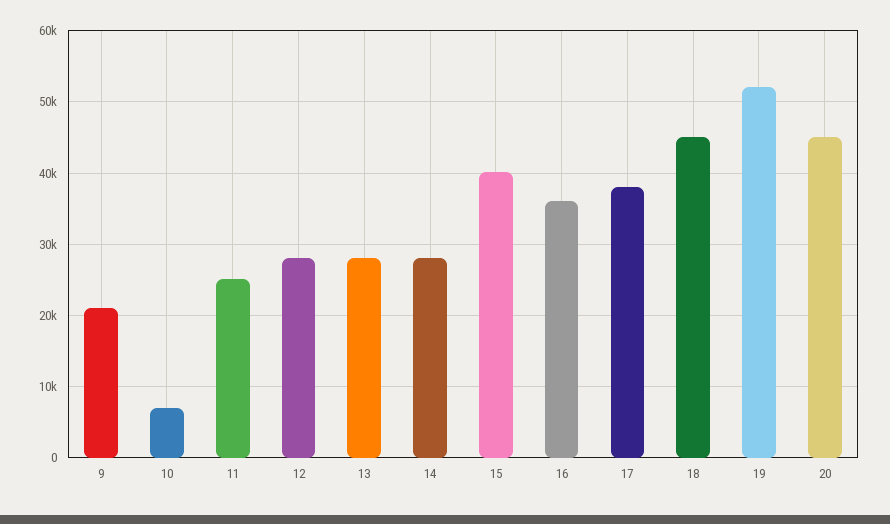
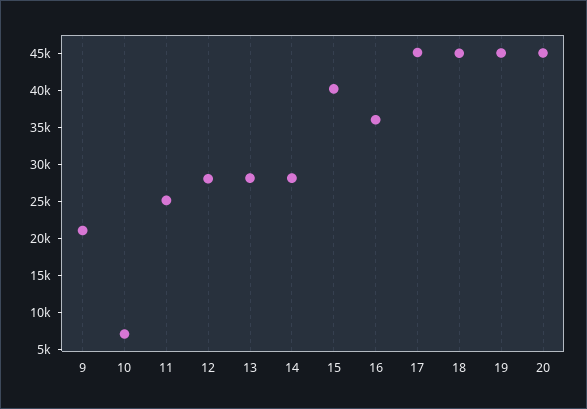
  {
    "9": 21000,
    "10": 7000,
    "11": 25000,
    "12": 28000,
    "13": 28000,
    "14": 28000,
    "15": 40000,
    "16": 36000,
-   "17": 38000,
+   "17": 45000,
    "18": 45000,
-   "19": 52000,
+   "19": 45000,
    "20": 45000
  }

